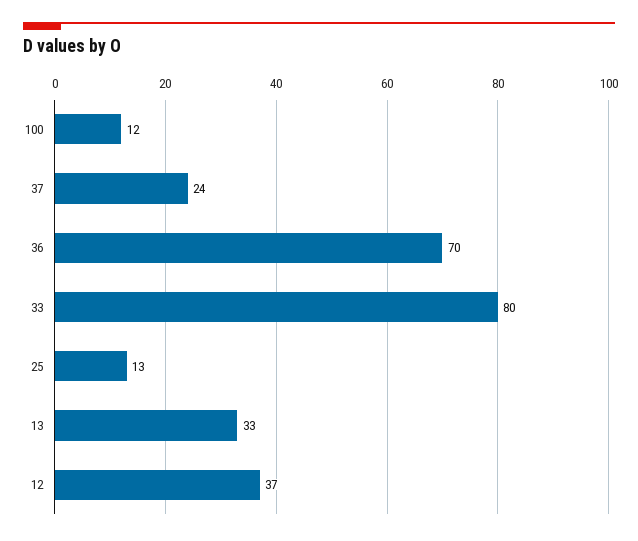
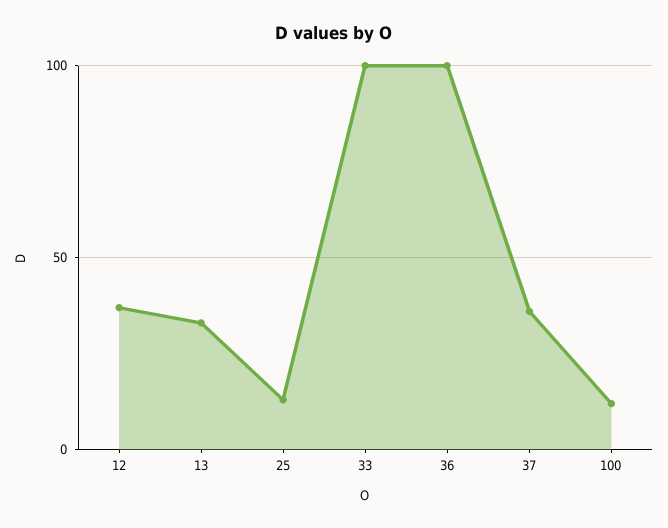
  {
    "100": 12,
-   "37": 24,
+   "37": 35,
-   "36": 70,
+   "36": 100,
-   "33": 80,
+   "33": 100,
    "25": 13,
    "13": 33,
    "12": 37
  }

